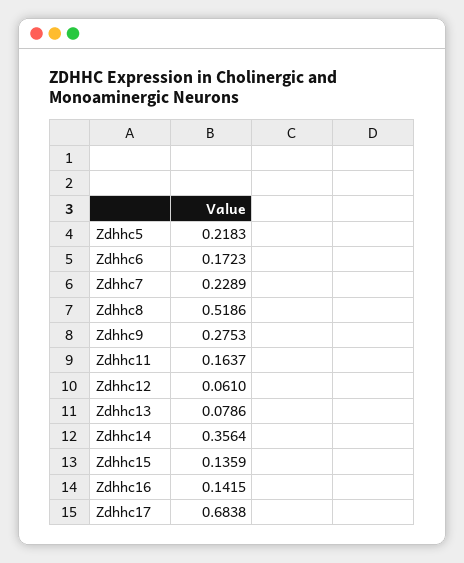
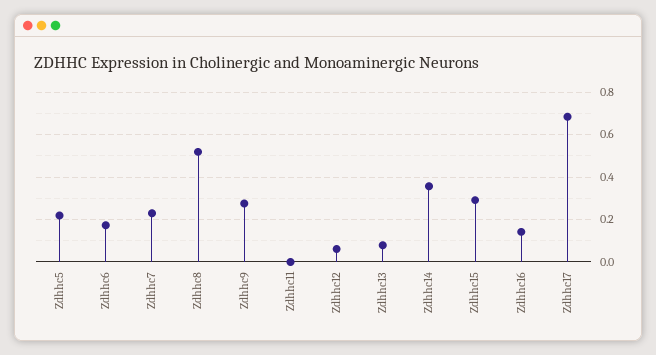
  {
    "Zdhhc5": 0.2183,
    "Zdhhc6": 0.1723,
    "Zdhhc7": 0.2289,
    "Zdhhc8": 0.5186,
    "Zdhhc9": 0.2753,
-   "Zdhhc11": 0.1637,
+   "Zdhhc11": 0,
    "Zdhhc12": 0.061,
    "Zdhhc13": 0.0786,
    "Zdhhc14": 0.3564,
-   "Zdhhc15": 0.1359,
+   "Zdhhc15": 0.3,
    "Zdhhc16": 0.1415,
    "Zdhhc17": 0.6838
  }

